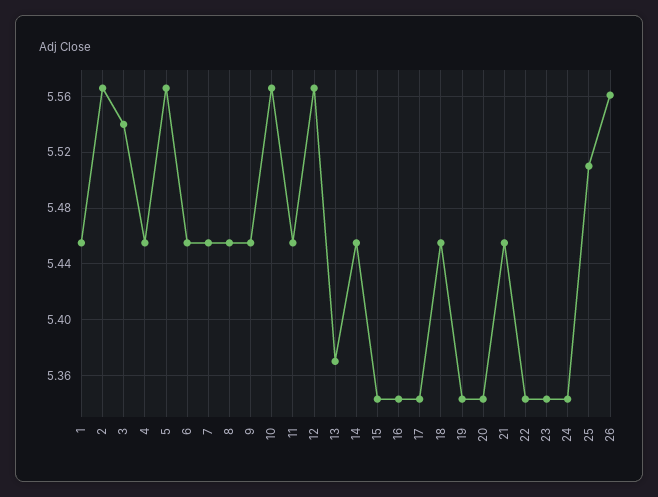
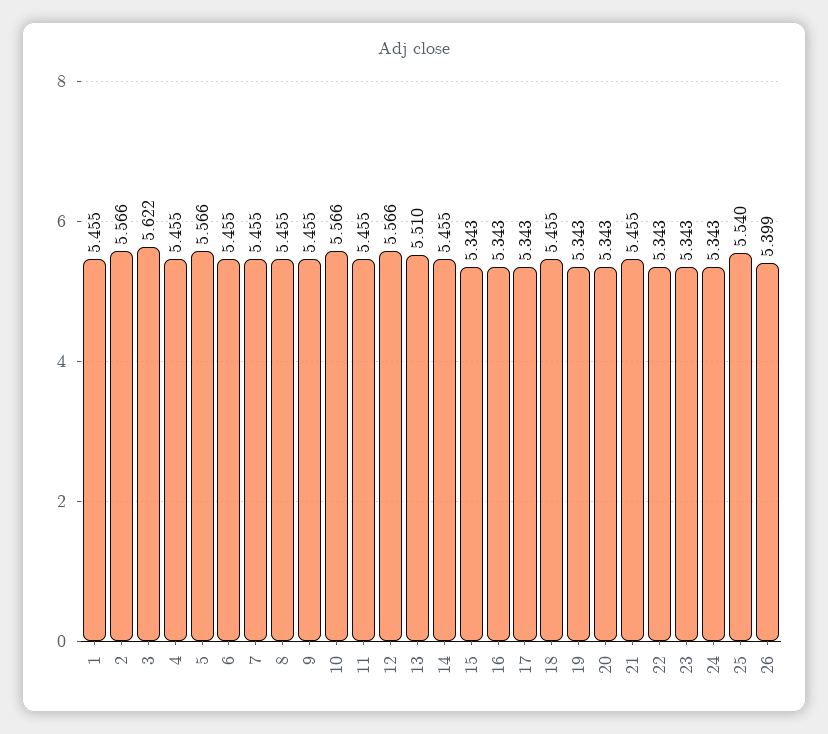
  {
    "1": 5.455,
    "2": 5.566,
-   "3": 5.54,
+   "3": 5.622,
    "4": 5.455,
    "5": 5.566,
    "6": 5.455,
    "7": 5.455,
    "8": 5.455,
    "9": 5.455,
    "10": 5.566,
    "11": 5.455,
    "12": 5.566,
-   "13": 5.37,
+   "13": 5.51,
    "14": 5.455,
    "15": 5.343,
    "16": 5.343,
    "17": 5.343,
    "18": 5.455,
    "19": 5.343,
    "20": 5.343,
    "21": 5.455,
    "22": 5.343,
    "23": 5.343,
    "24": 5.343,
-   "25": 5.51,
+   "25": 5.54,
-   "26": 5.56
+   "26": 5.399
  }

